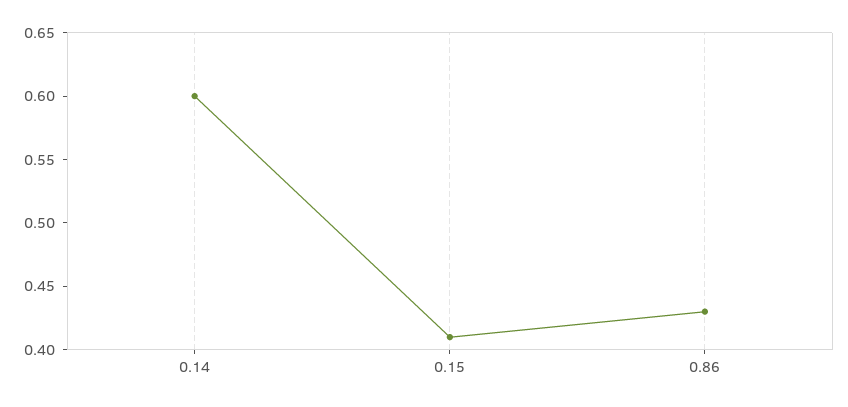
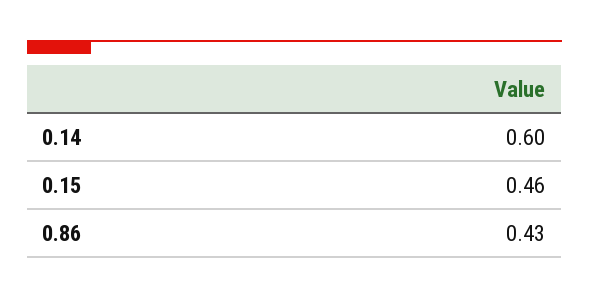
  {
    "0.14": 0.6,
-   "0.15": 0.41,
+   "0.15": 0.46,
    "0.86": 0.43
  }

